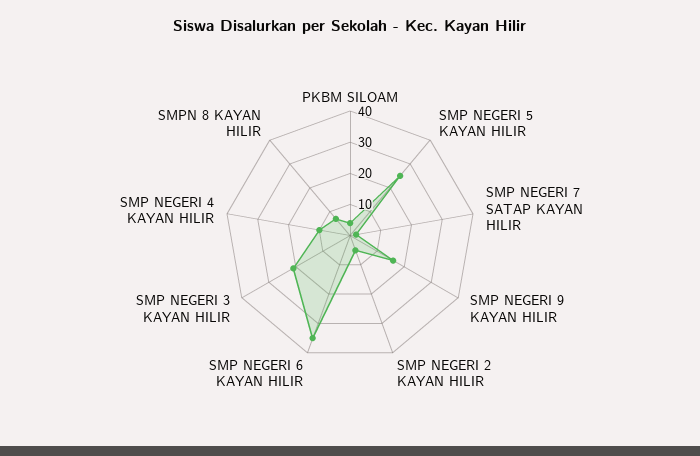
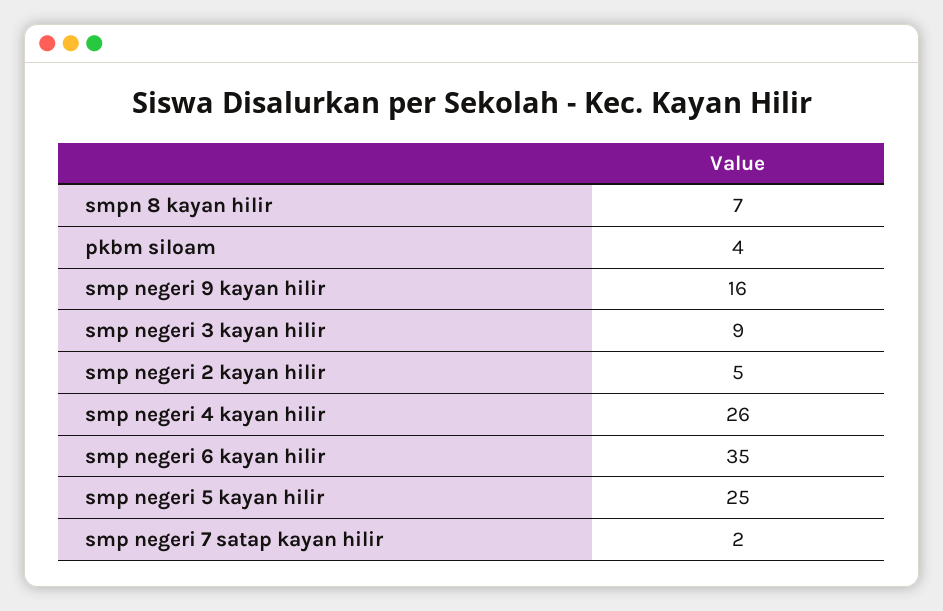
  {
    "PKBM SILOAM": 4,
    "SMP NEGERI 5 KAYAN HILIR": 25,
    "SMP NEGERI 7 SATAP KAYAN HILIR": 2,
    "SMP NEGERI 9 KAYAN HILIR": 16,
    "SMP NEGERI 2 KAYAN HILIR": 5,
    "SMP NEGERI 6 KAYAN HILIR": 35,
-   "SMP NEGERI 3 KAYAN HILIR": 20,
+   "SMP NEGERI 3 KAYAN HILIR": 9,
-   "SMP NEGERI 4 KAYAN HILIR": 10,
+   "SMP NEGERI 4 KAYAN HILIR": 26,
    "SMPN 8 KAYAN HILIR": 7
  }

